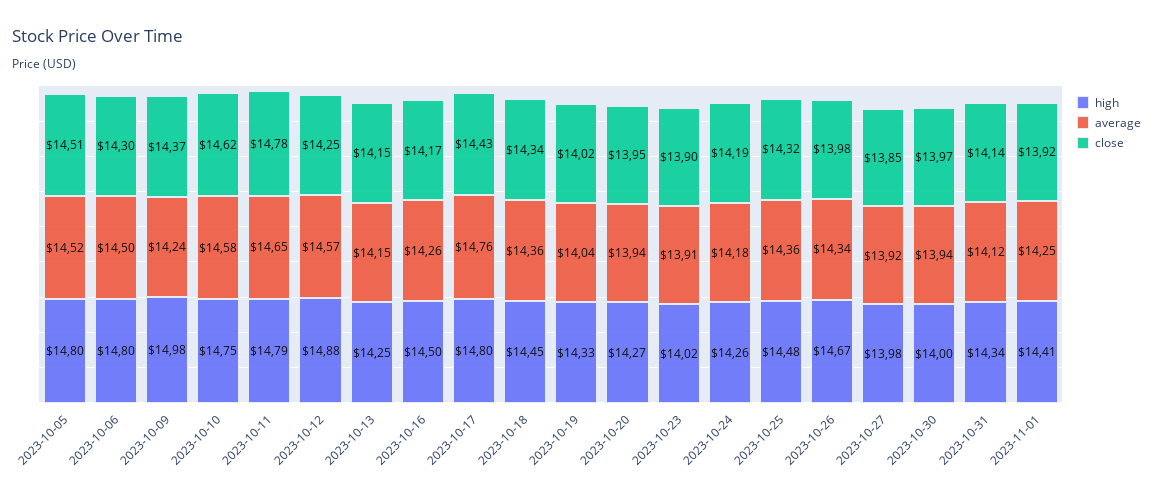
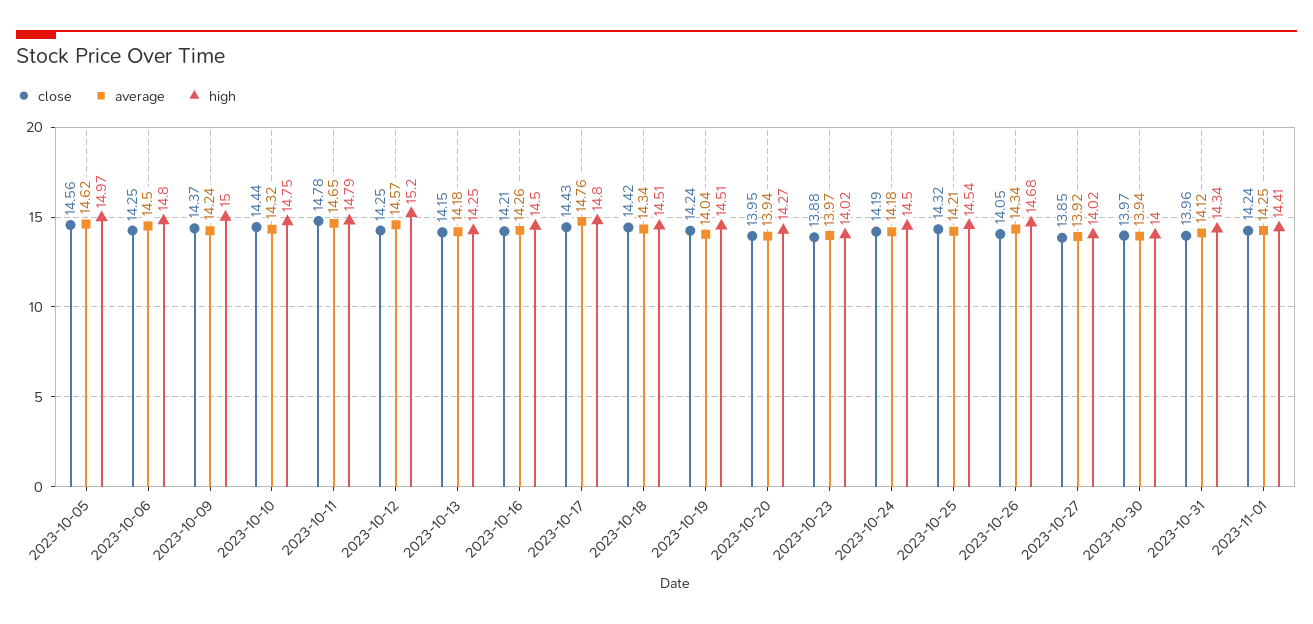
  {
    "high": {
-     "2023-10-05": 14.8,
+     "2023-10-05": 14.97,
      "2023-10-06": 14.8,
-     "2023-10-09": 14.98,
+     "2023-10-09": 15,
      "2023-10-10": 14.75,
      "2023-10-11": 14.79,
-     "2023-10-12": 14.88,
+     "2023-10-12": 15.2,
      "2023-10-13": 14.25,
      "2023-10-16": 14.5,
      "2023-10-17": 14.8,
-     "2023-10-18": 14.45,
+     "2023-10-18": 14.51,
-     "2023-10-19": 14.33,
+     "2023-10-19": 14.51,
      "2023-10-20": 14.27,
      "2023-10-23": 14.02,
-     "2023-10-24": 14.26,
+     "2023-10-24": 14.5,
-     "2023-10-25": 14.48,
+     "2023-10-25": 14.54,
-     "2023-10-26": 14.67,
+     "2023-10-26": 14.68,
-     "2023-10-27": 13.98,
+     "2023-10-27": 14.02,
      "2023-10-30": 14,
      "2023-10-31": 14.34,
      "2023-11-01": 14.41
    },
    "average": {
-     "2023-10-05": 14.52,
+     "2023-10-05": 14.62,
      "2023-10-06": 14.5,
      "2023-10-09": 14.24,
-     "2023-10-10": 14.58,
+     "2023-10-10": 14.32,
      "2023-10-11": 14.65,
      "2023-10-12": 14.57,
-     "2023-10-13": 14.15,
+     "2023-10-13": 14.18,
      "2023-10-16": 14.26,
      "2023-10-17": 14.76,
-     "2023-10-18": 14.36,
+     "2023-10-18": 14.34,
      "2023-10-19": 14.04,
      "2023-10-20": 13.94,
-     "2023-10-23": 13.91,
+     "2023-10-23": 13.97,
      "2023-10-24": 14.18,
-     "2023-10-25": 14.36,
+     "2023-10-25": 14.21,
      "2023-10-26": 14.34,
      "2023-10-27": 13.92,
      "2023-10-30": 13.94,
      "2023-10-31": 14.12,
      "2023-11-01": 14.25
    },
    "close": {
-     "2023-10-05": 14.51,
+     "2023-10-05": 14.56,
-     "2023-10-06": 14.3,
+     "2023-10-06": 14.25,
      "2023-10-09": 14.37,
-     "2023-10-10": 14.62,
+     "2023-10-10": 14.44,
      "2023-10-11": 14.78,
      "2023-10-12": 14.25,
      "2023-10-13": 14.15,
-     "2023-10-16": 14.17,
+     "2023-10-16": 14.21,
      "2023-10-17": 14.43,
-     "2023-10-18": 14.34,
+     "2023-10-18": 14.42,
-     "2023-10-19": 14.02,
+     "2023-10-19": 14.24,
      "2023-10-20": 13.95,
-     "2023-10-23": 13.9,
+     "2023-10-23": 13.88,
      "2023-10-24": 14.19,
      "2023-10-25": 14.32,
-     "2023-10-26": 13.98,
+     "2023-10-26": 14.05,
      "2023-10-27": 13.85,
      "2023-10-30": 13.97,
-     "2023-10-31": 14.14,
+     "2023-10-31": 13.96,
-     "2023-11-01": 13.92
+     "2023-11-01": 14.24
    }
  }

